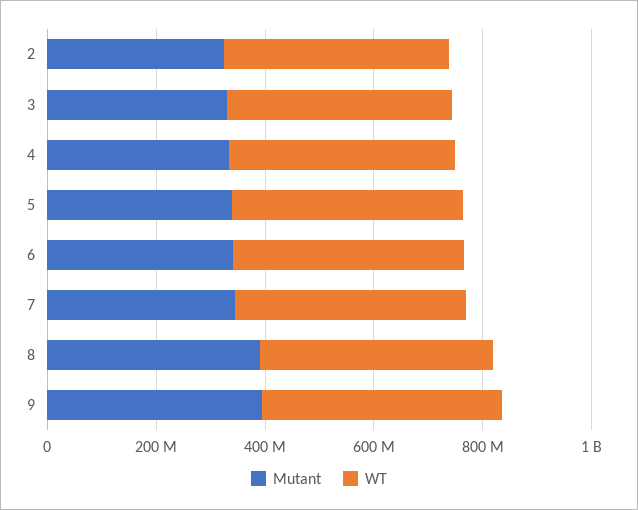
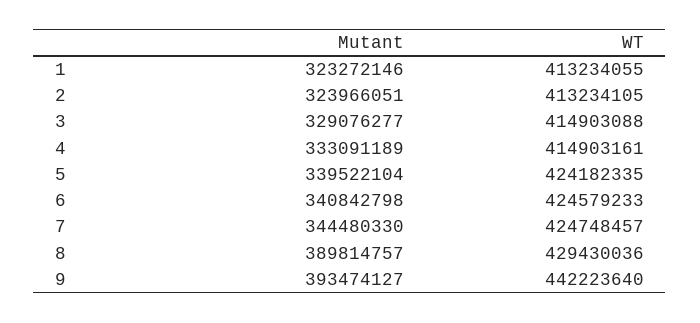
  {
    "Mutant": {
      "2": 323966051,
      "3": 329076277,
      "4": 333091189,
      "5": 339522104,
      "6": 340842798,
      "7": 344480330,
      "8": 389814757,
-     "9": 393474127
+     "9": 393474127,
+     "1": 323272146
    },
    "WT": {
      "2": 413234105,
      "3": 414903088,
      "4": 414903161,
      "5": 424182335,
      "6": 424579233,
      "7": 424748457,
      "8": 429430036,
-     "9": 442223640
+     "9": 442223640,
+     "1": 413234055
    }
  }

